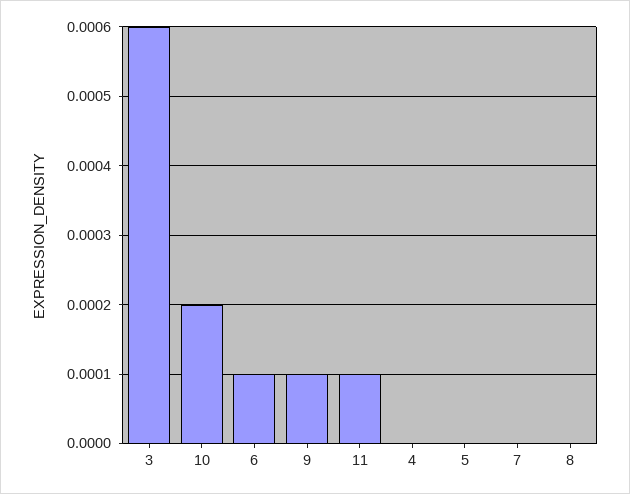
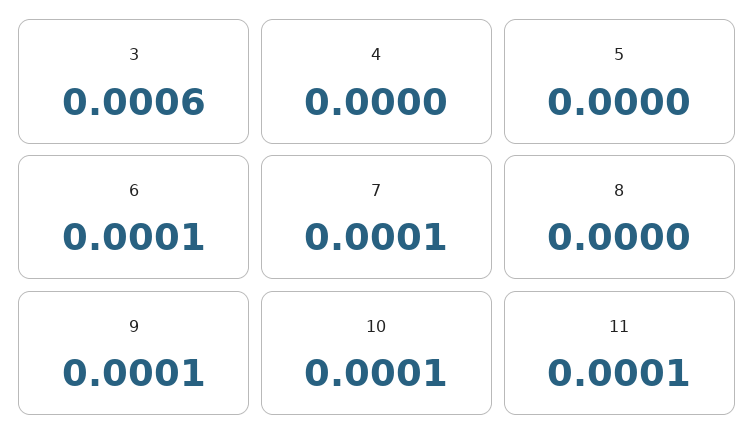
  {
    "3": 0.0006,
-   "10": 0.0002,
+   "10": 0.0001,
    "6": 0.0001,
    "9": 0.0001,
    "11": 0.0001,
    "4": 0,
    "5": 0,
-   "7": 0,
+   "7": 0.0001,
    "8": 0
  }

